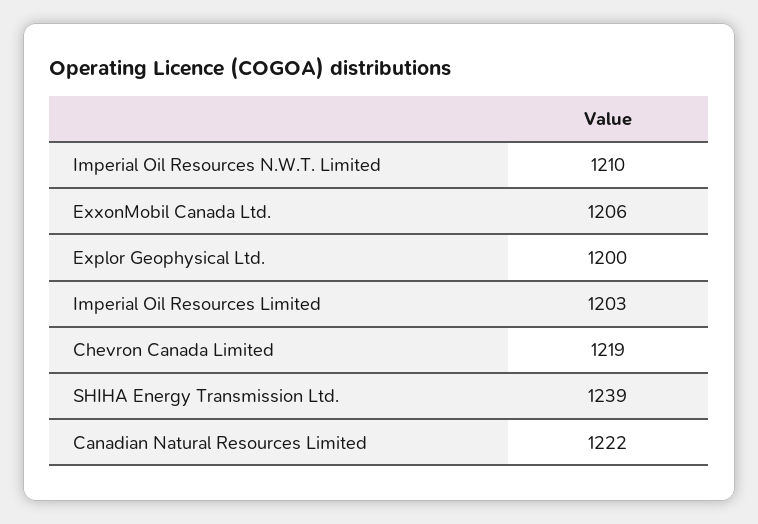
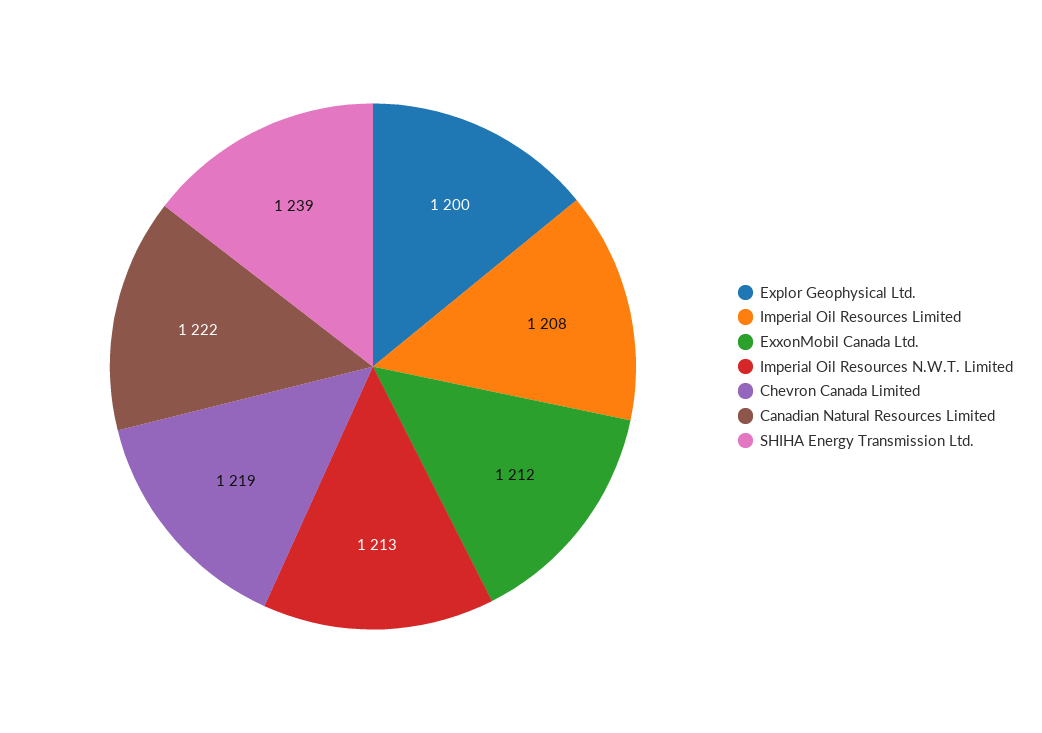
  {
-   "Imperial Oil Resources N.W.T. Limited": 1210,
+   "Imperial Oil Resources N.W.T. Limited": 1213,
-   "ExxonMobil Canada Ltd.": 1206,
+   "ExxonMobil Canada Ltd.": 1212,
    "Explor Geophysical Ltd.": 1200,
-   "Imperial Oil Resources Limited": 1203,
+   "Imperial Oil Resources Limited": 1208,
    "Chevron Canada Limited": 1219,
    "SHIHA Energy Transmission Ltd.": 1239,
    "Canadian Natural Resources Limited": 1222
  }

